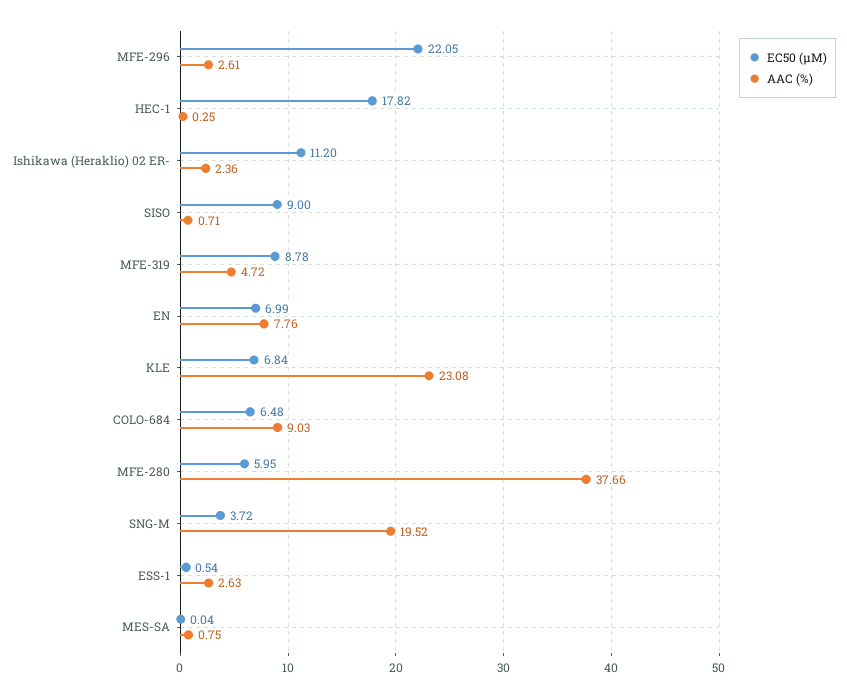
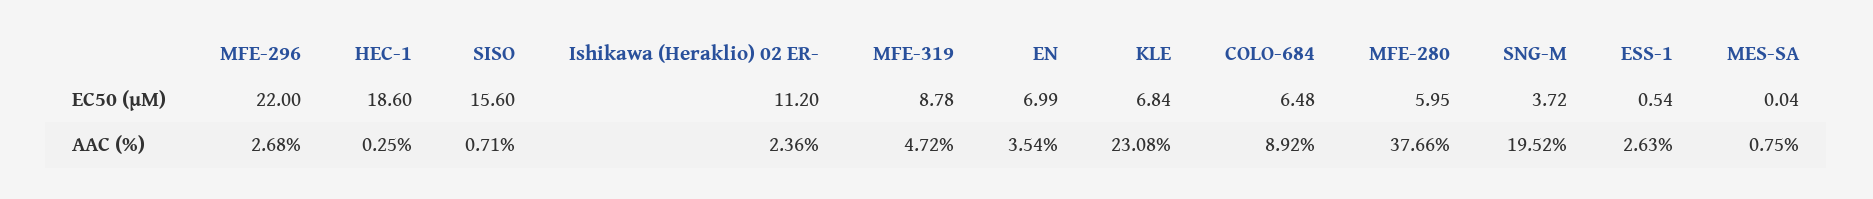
  {
    "EC50 (µM)": {
-     "MFE-296": 22.05,
+     "MFE-296": 22,
-     "HEC-1": 17.82,
+     "HEC-1": 18.6,
      "Ishikawa (Heraklio) 02 ER-": 11.2,
-     "SISO": 9,
+     "SISO": 15.6,
      "MFE-319": 8.78,
      "EN": 6.99,
      "KLE": 6.84,
      "COLO-684": 6.48,
      "MFE-280": 5.95,
      "SNG-M": 3.72,
      "ESS-1": 0.54,
      "MES-SA": 0.04
    },
    "AAC (%)": {
-     "MFE-296": 2.61,
+     "MFE-296": 2.68,
      "HEC-1": 0.25,
      "Ishikawa (Heraklio) 02 ER-": 2.36,
      "SISO": 0.71,
      "MFE-319": 4.72,
-     "EN": 7.76,
+     "EN": 3.54,
      "KLE": 23.08,
-     "COLO-684": 9.03,
+     "COLO-684": 8.92,
      "MFE-280": 37.66,
      "SNG-M": 19.52,
      "ESS-1": 2.63,
      "MES-SA": 0.75
    }
  }

